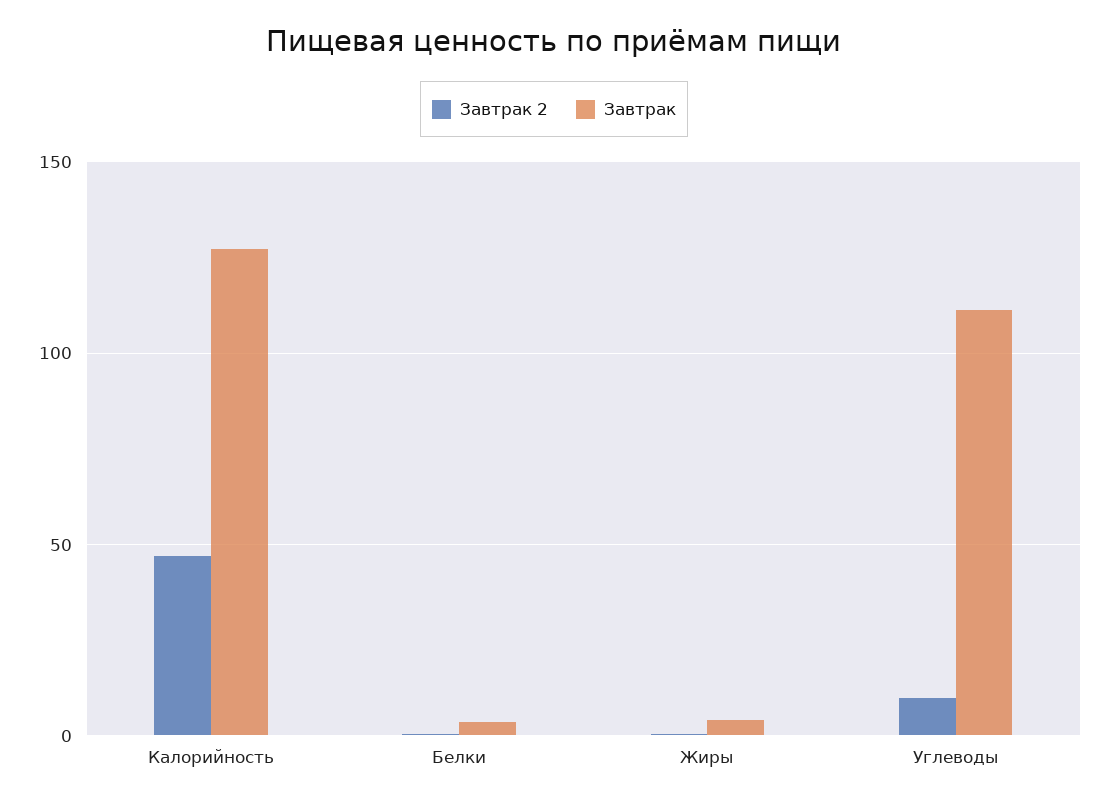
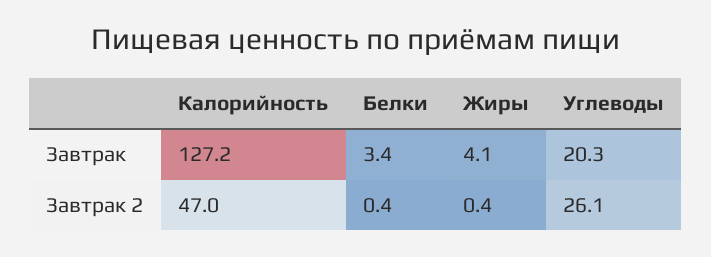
  {
    "Завтрак 2": {
      "Калорийность": 47,
      "Белки": 0.4,
      "Жиры": 0.4,
-     "Углеводы": 10
+     "Углеводы": 26.1
    },
    "Завтрак": {
      "Калорийность": 127.2,
      "Белки": 3.4,
      "Жиры": 4.1,
-     "Углеводы": 110
+     "Углеводы": 20.3
    }
  }

